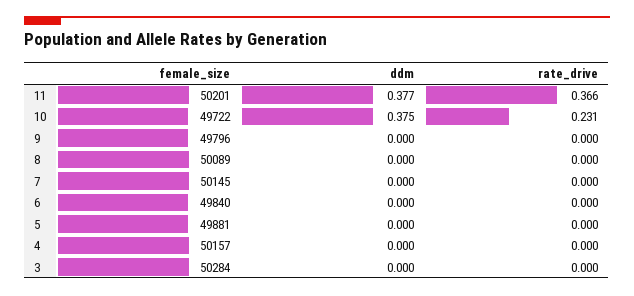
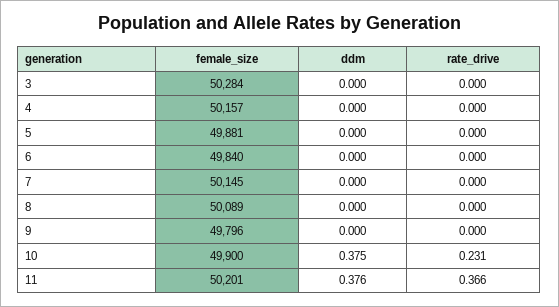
  {
    "female_size": {
      "11": 50201,
-     "10": 49722,
+     "10": 49900,
      "9": 49796,
      "8": 50089,
      "7": 50145,
      "6": 49840,
      "5": 49881,
      "4": 50157,
      "3": 50284
    },
    "ddm": {
-     "11": 0.377,
+     "11": 0.376,
      "10": 0.375,
      "9": 0,
      "8": 0,
      "7": 0,
      "6": 0,
      "5": 0,
      "4": 0,
      "3": 0
    },
    "rate_drive": {
      "11": 0.366,
      "10": 0.231,
      "9": 0,
      "8": 0,
      "7": 0,
      "6": 0,
      "5": 0,
      "4": 0,
      "3": 0
    }
  }

